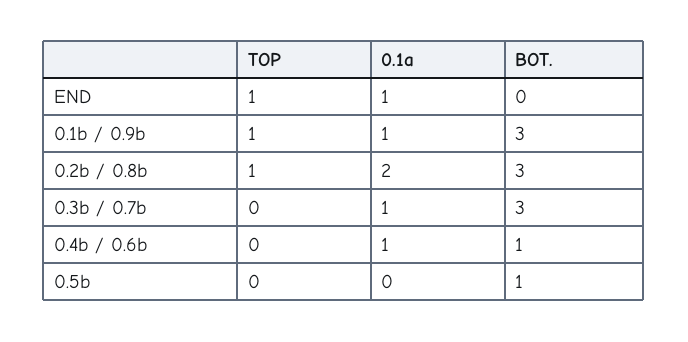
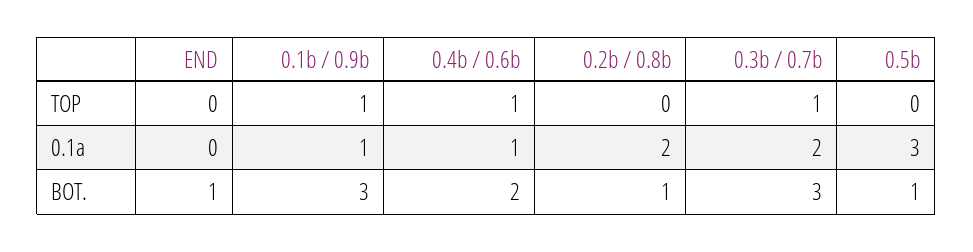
  {
    "TOP": {
-     "END": 1,
+     "END": 0,
      "0.1b / 0.9b": 1,
-     "0.2b / 0.8b": 1,
+     "0.2b / 0.8b": 0,
-     "0.3b / 0.7b": 0,
+     "0.3b / 0.7b": 1,
-     "0.4b / 0.6b": 0,
+     "0.4b / 0.6b": 1,
      "0.5b": 0
    },
    "0.1a": {
-     "END": 1,
+     "END": 0,
      "0.1b / 0.9b": 1,
      "0.2b / 0.8b": 2,
-     "0.3b / 0.7b": 1,
+     "0.3b / 0.7b": 2,
      "0.4b / 0.6b": 1,
-     "0.5b": 0
+     "0.5b": 3
    },
    "BOT.": {
-     "END": 0,
+     "END": 1,
      "0.1b / 0.9b": 3,
-     "0.2b / 0.8b": 3,
+     "0.2b / 0.8b": 1,
      "0.3b / 0.7b": 3,
-     "0.4b / 0.6b": 1,
+     "0.4b / 0.6b": 2,
      "0.5b": 1
    }
  }

